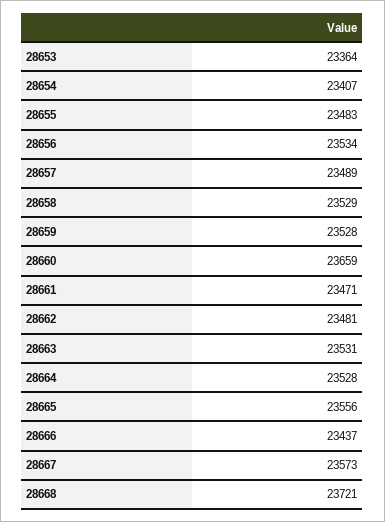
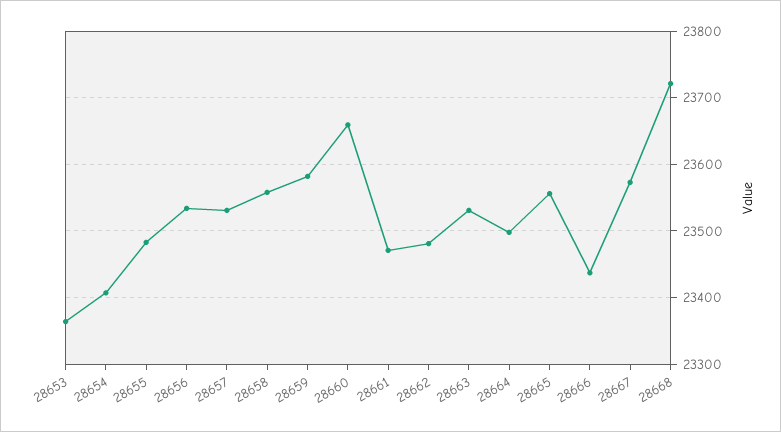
  {
    "28653": 23364,
    "28654": 23407,
    "28655": 23483,
    "28656": 23534,
-   "28657": 23489,
+   "28657": 23530,
-   "28658": 23529,
+   "28658": 23560,
-   "28659": 23528,
+   "28659": 23580,
    "28660": 23659,
    "28661": 23471,
    "28662": 23481,
    "28663": 23531,
-   "28664": 23528,
+   "28664": 23500,
    "28665": 23556,
    "28666": 23437,
    "28667": 23573,
    "28668": 23721
  }

